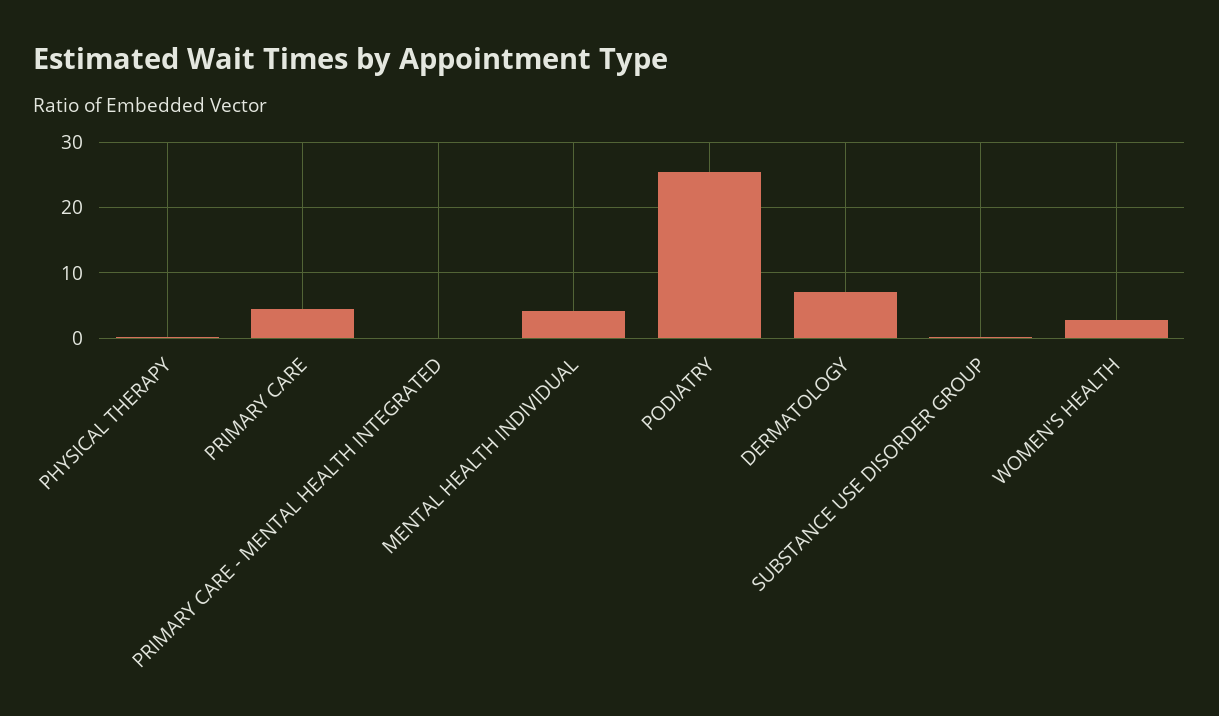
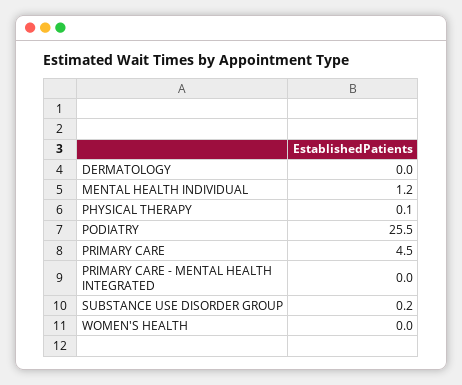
  {
    "PHYSICAL THERAPY": 0.1,
    "PRIMARY CARE": 4.5,
    "PRIMARY CARE - MENTAL HEALTH INTEGRATED": 0,
-   "MENTAL HEALTH INDIVIDUAL": 4,
+   "MENTAL HEALTH INDIVIDUAL": 1.2,
    "PODIATRY": 25.5,
-   "DERMATOLOGY": 7,
+   "DERMATOLOGY": 0,
    "SUBSTANCE USE DISORDER GROUP": 0.2,
-   "WOMEN'S HEALTH": 3
+   "WOMEN'S HEALTH": 0
  }

